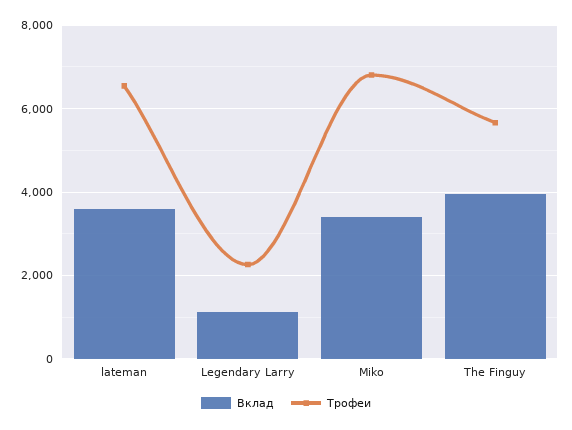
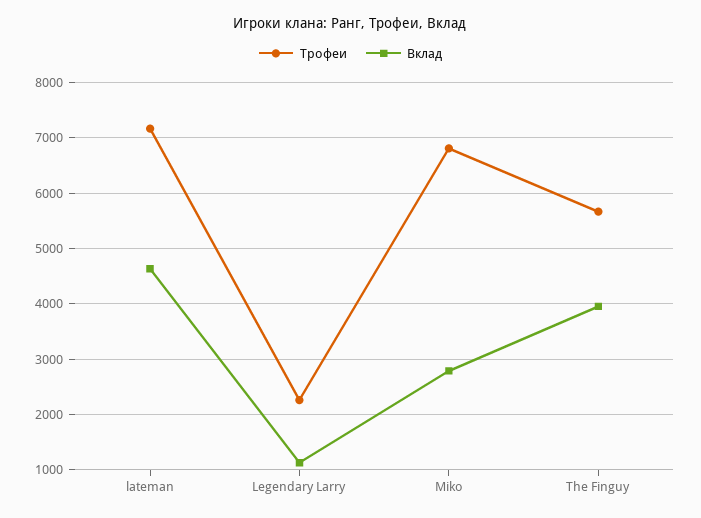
  {
    "Вклад": {
-     "lateman": 3600,
+     "lateman": 4600,
      "Legendary Larry": 1200,
-     "Miko": 3400,
+     "Miko": 2800,
      "The Finguy": 4000
    },
    "Трофеи": {
-     "lateman": 6600,
+     "lateman": 7200,
      "Legendary Larry": 2200,
      "Miko": 6800,
      "The Finguy": 5600
    }
  }

